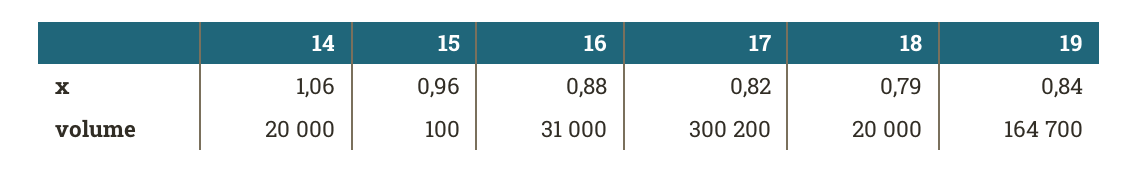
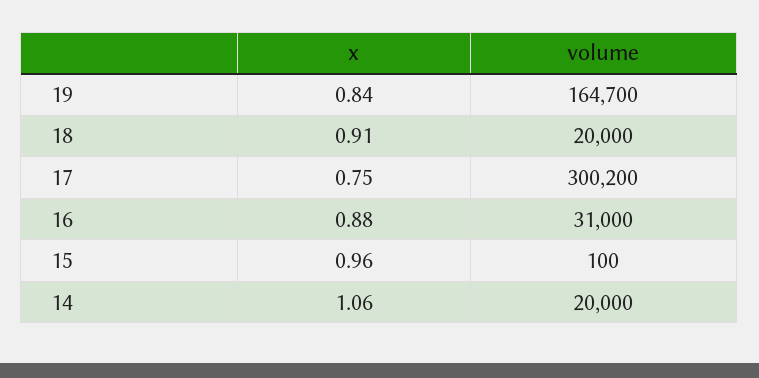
  {
    "14": {
      "x": 1.06,
      "volume": 20000
    },
    "15": {
      "x": 0.96,
      "volume": 100
    },
    "16": {
      "x": 0.88,
      "volume": 31000
    },
    "17": {
-     "x": 0.82,
+     "x": 0.75,
      "volume": 300200
    },
    "18": {
-     "x": 0.79,
+     "x": 0.91,
      "volume": 20000
    },
    "19": {
      "x": 0.84,
      "volume": 164700
    }
  }

